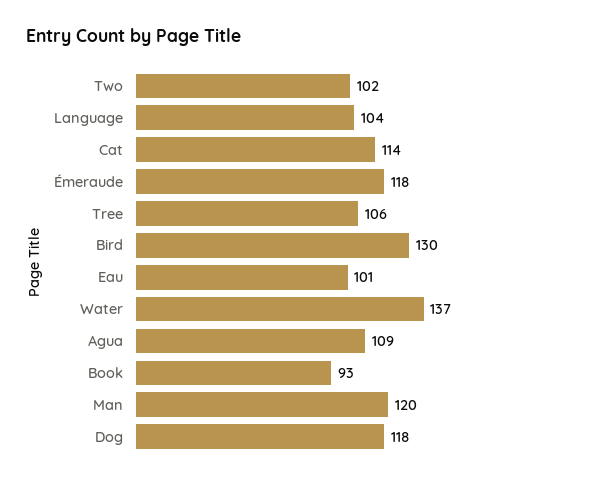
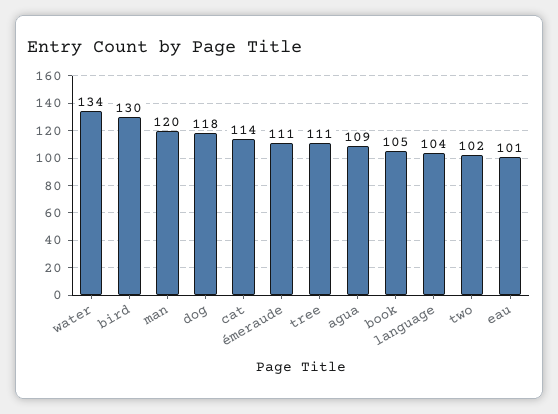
  {
    "Two": 102,
    "Language": 104,
    "Cat": 114,
-   "Émeraude": 118,
+   "Émeraude": 111,
-   "Tree": 106,
+   "Tree": 111,
    "Bird": 130,
    "Eau": 101,
-   "Water": 137,
+   "Water": 134,
    "Agua": 109,
-   "Book": 93,
+   "Book": 105,
    "Man": 120,
    "Dog": 118
  }

